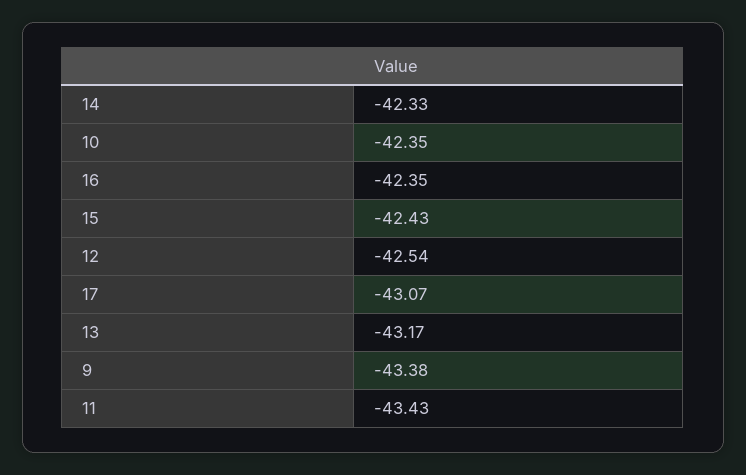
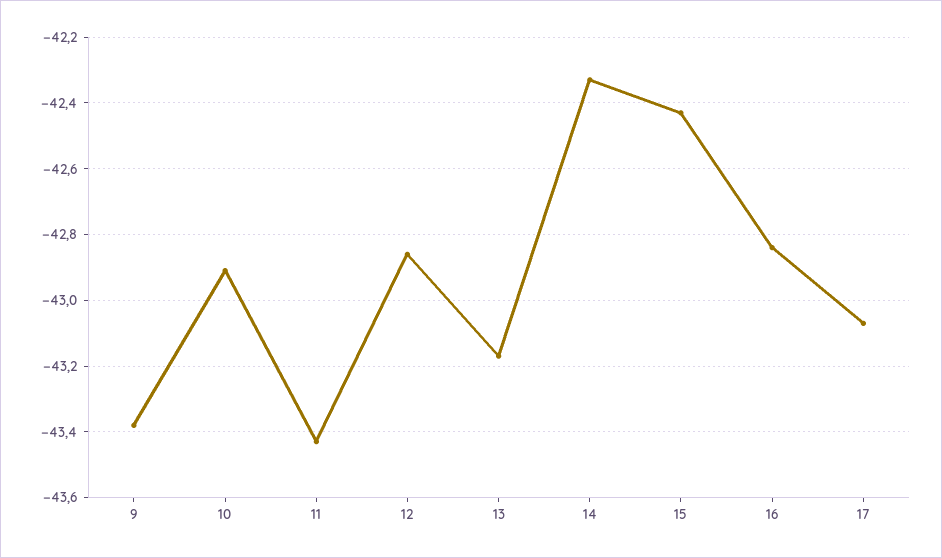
  {
    "14": -42.33,
-   "10": -42.35,
+   "10": -42.9,
-   "16": -42.35,
+   "16": -42.85,
    "15": -42.43,
-   "12": -42.54,
+   "12": -42.85,
    "17": -43.07,
    "13": -43.17,
    "9": -43.38,
    "11": -43.43
  }

